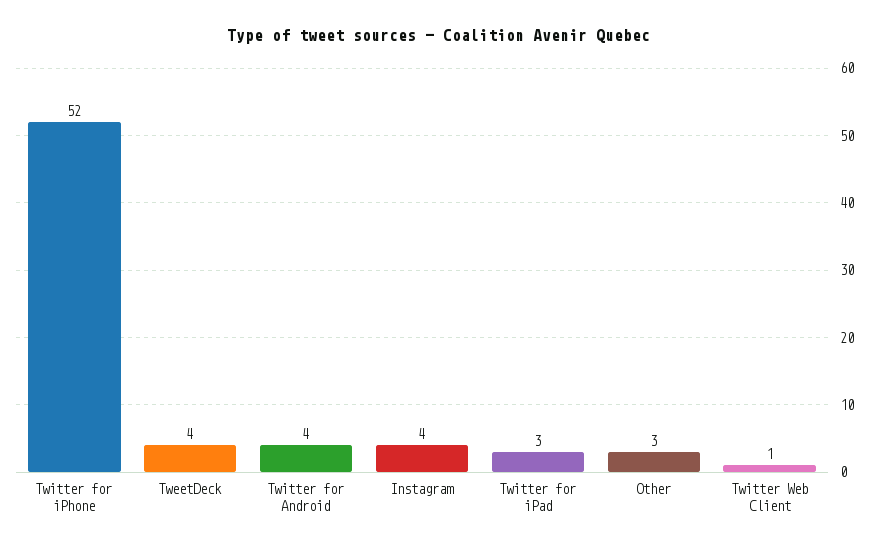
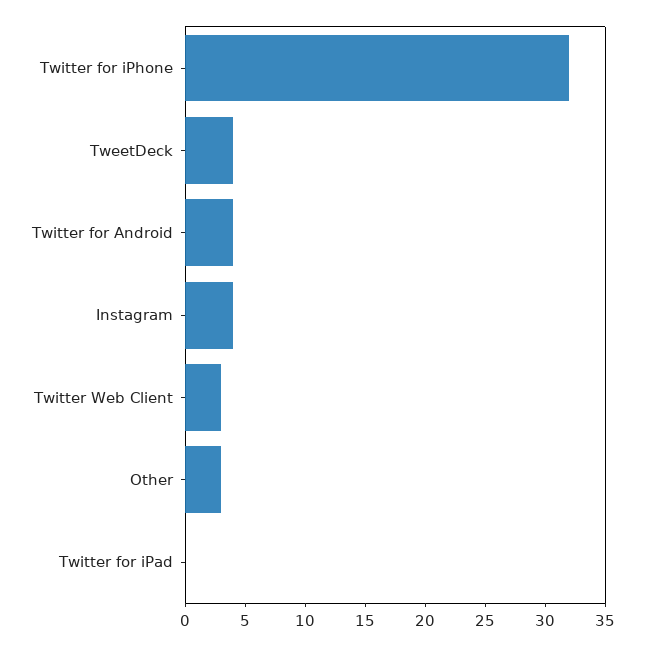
  {
-   "Twitter for iPhone": 52,
+   "Twitter for iPhone": 32,
    "TweetDeck": 4,
    "Twitter for Android": 4,
    "Instagram": 4,
-   "Twitter for iPad": 3,
+   "Twitter for iPad": 0,
    "Other": 3,
-   "Twitter Web Client": 1
+   "Twitter Web Client": 3
  }

